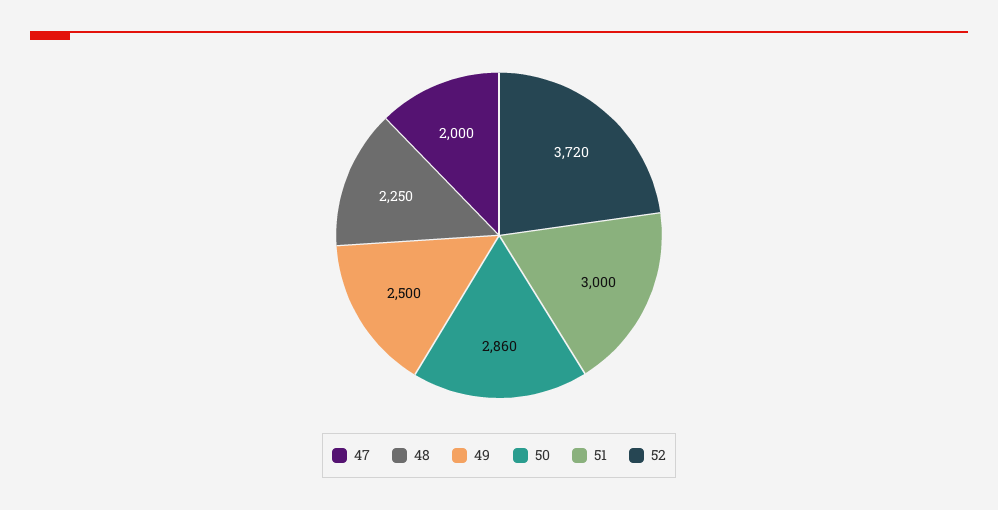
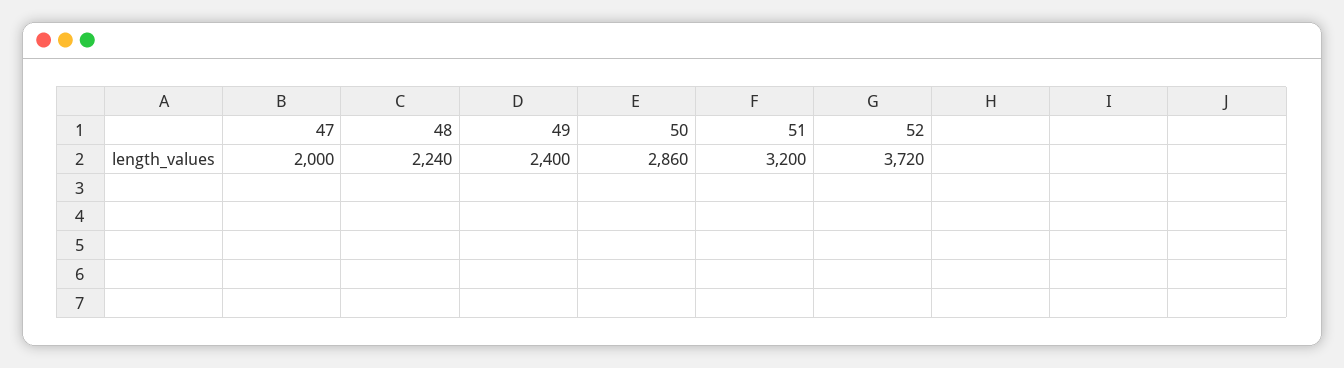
  {
    "47": 2000,
-   "48": 2250,
+   "48": 2240,
-   "49": 2500,
+   "49": 2400,
    "50": 2860,
-   "51": 3000,
+   "51": 3200,
    "52": 3720
  }

